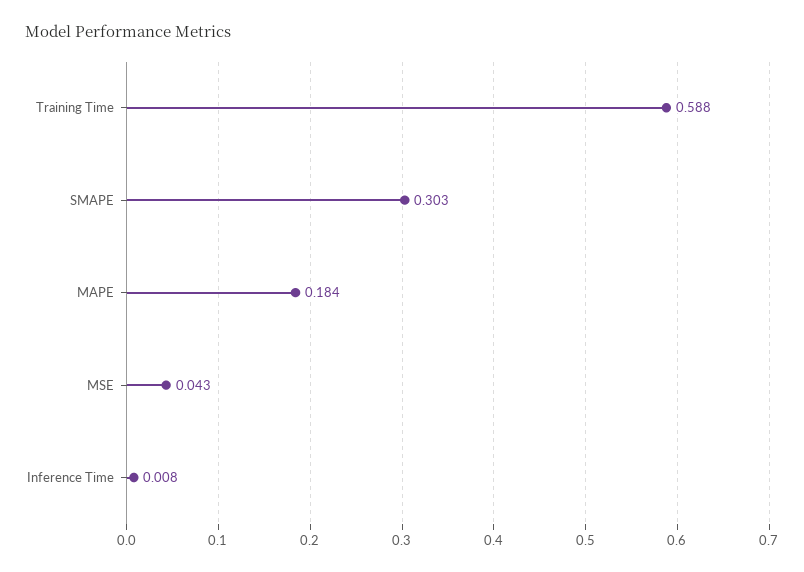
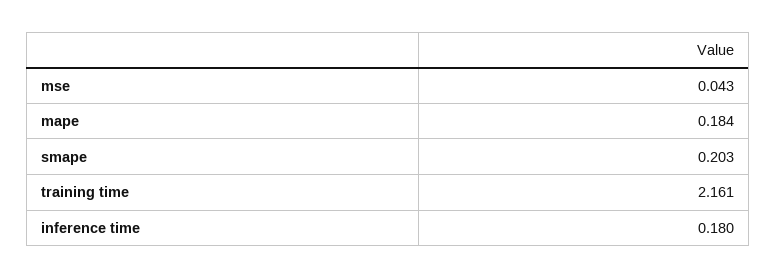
  {
-   "Training Time": 0.588,
+   "Training Time": 2.161,
-   "SMAPE": 0.303,
+   "SMAPE": 0.203,
    "MAPE": 0.184,
    "MSE": 0.043,
-   "Inference Time": 0.008
+   "Inference Time": 0.18
  }

